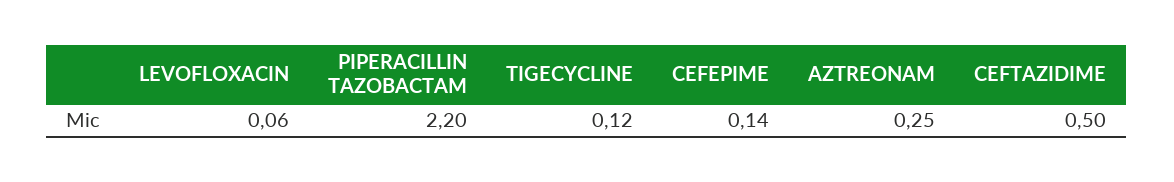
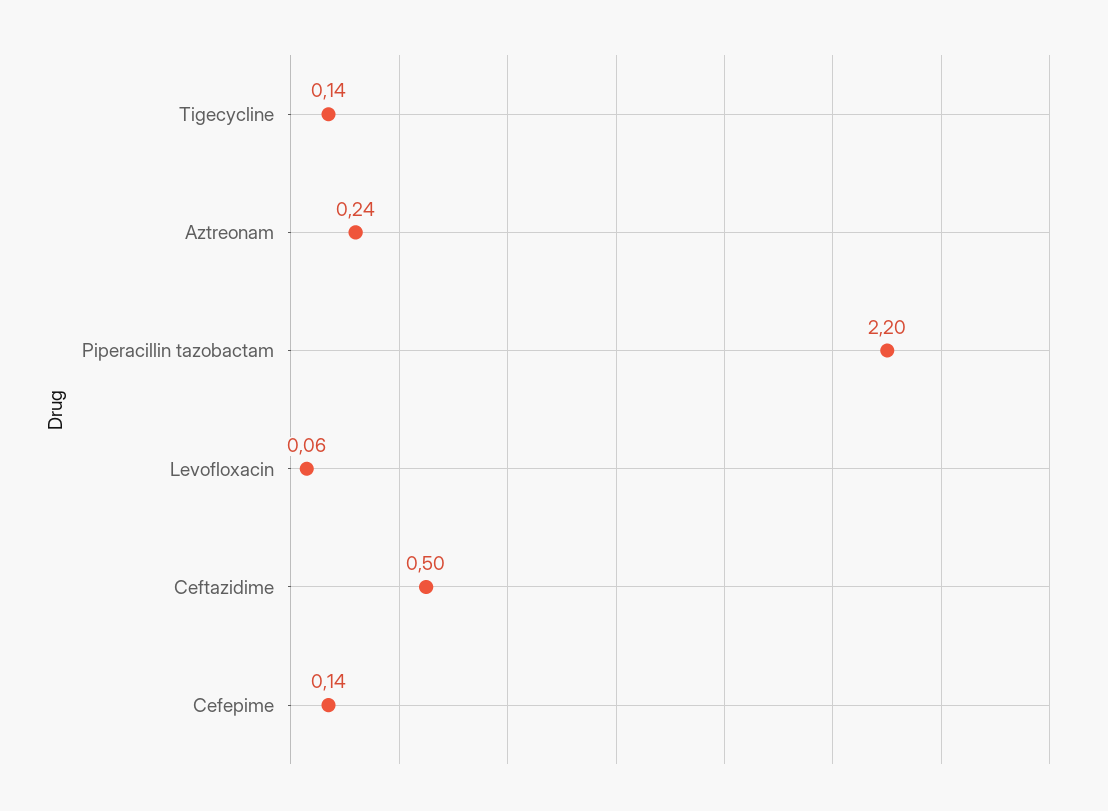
  {
    "LEVOFLOXACIN": 0.06,
    "PIPERACILLIN TAZOBACTAM": 2.2,
-   "TIGECYCLINE": 0.12,
+   "TIGECYCLINE": 0.14,
    "CEFEPIME": 0.14,
-   "AZTREONAM": 0.25,
+   "AZTREONAM": 0.24,
    "CEFTAZIDIME": 0.5
  }

